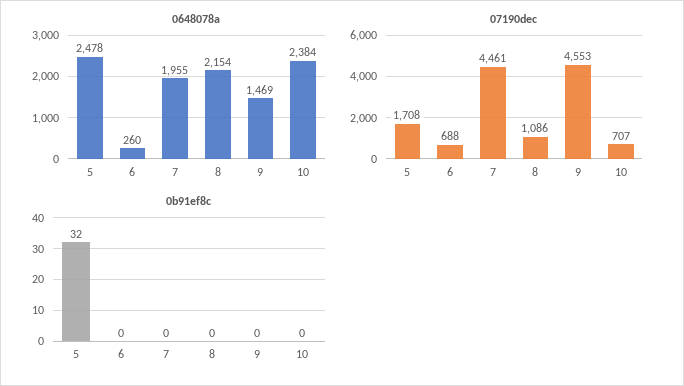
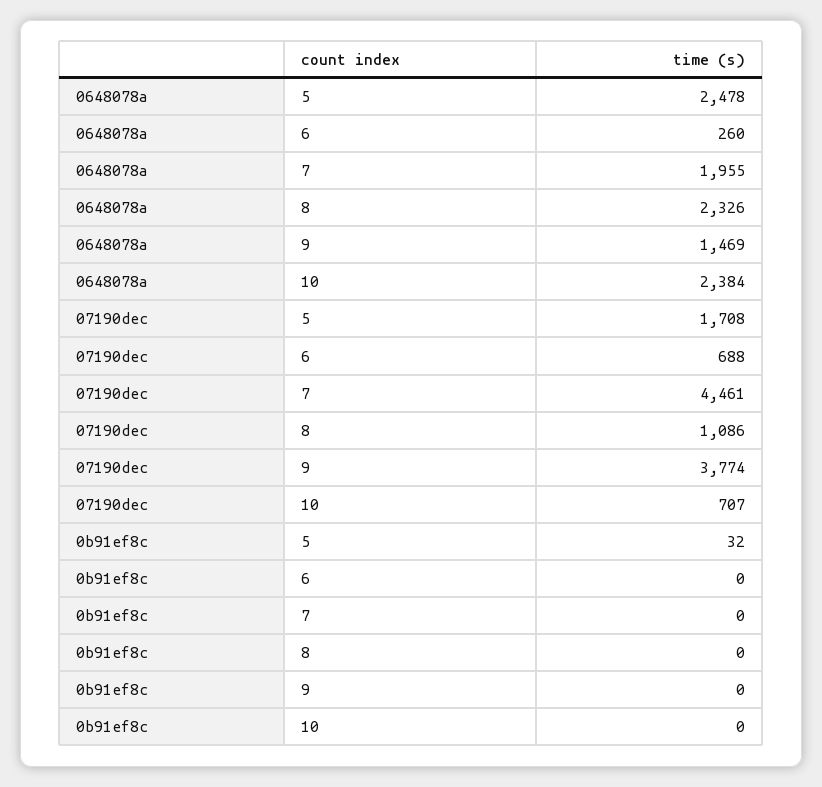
  {
    "0648078a": {
      "5": 2478,
      "6": 260,
      "7": 1955,
-     "8": 2154,
+     "8": 2326,
      "9": 1469,
      "10": 2384
    },
    "07190dec": {
      "5": 1708,
      "6": 688,
      "7": 4461,
      "8": 1086,
-     "9": 4553,
+     "9": 3774,
      "10": 707
    },
    "0b91ef8c": {
      "5": 32,
      "6": 0,
      "7": 0,
      "8": 0,
      "9": 0,
      "10": 0
    }
  }

